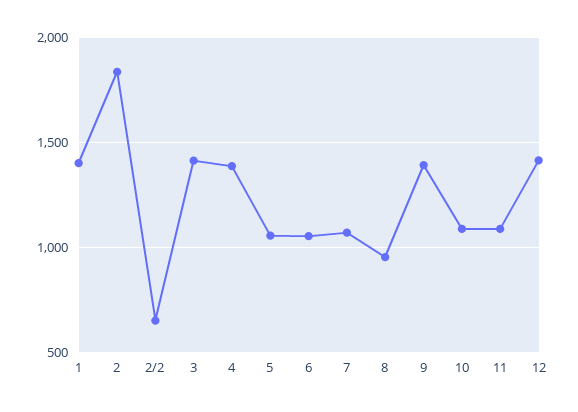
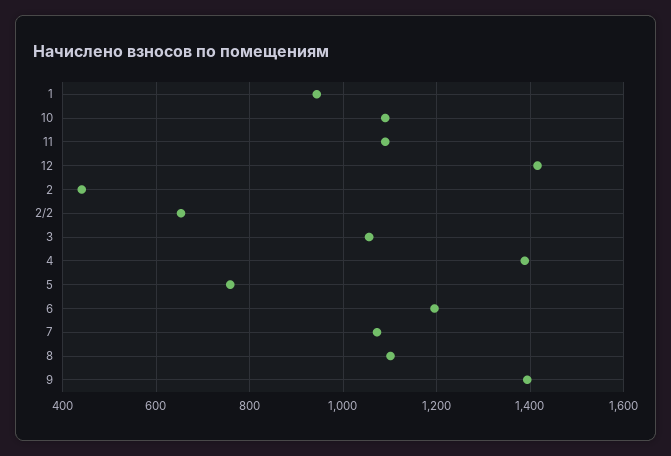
  {
-   "1": 1400,
+   "1": 940,
-   "2": 1850,
+   "2": 440,
    "2/2": 660,
-   "3": 1400,
+   "3": 1060,
    "4": 1380,
-   "5": 1050,
+   "5": 760,
-   "6": 1050,
+   "6": 1200,
    "7": 1080,
-   "8": 950,
+   "8": 1100,
    "9": 1400,
    "10": 1080,
    "11": 1080,
    "12": 1420
  }

